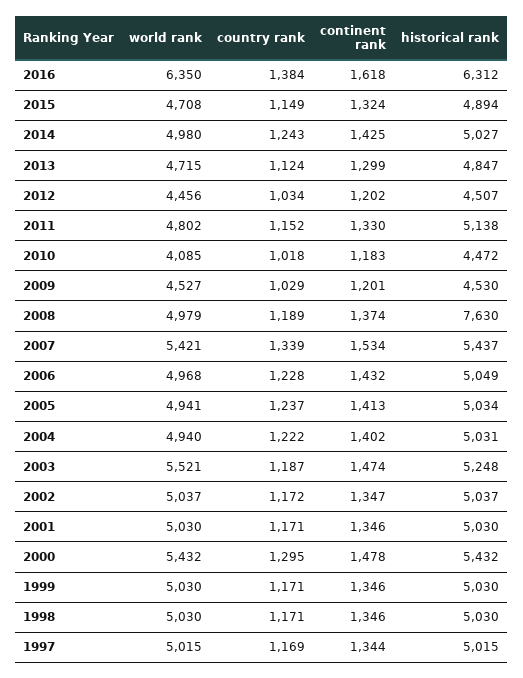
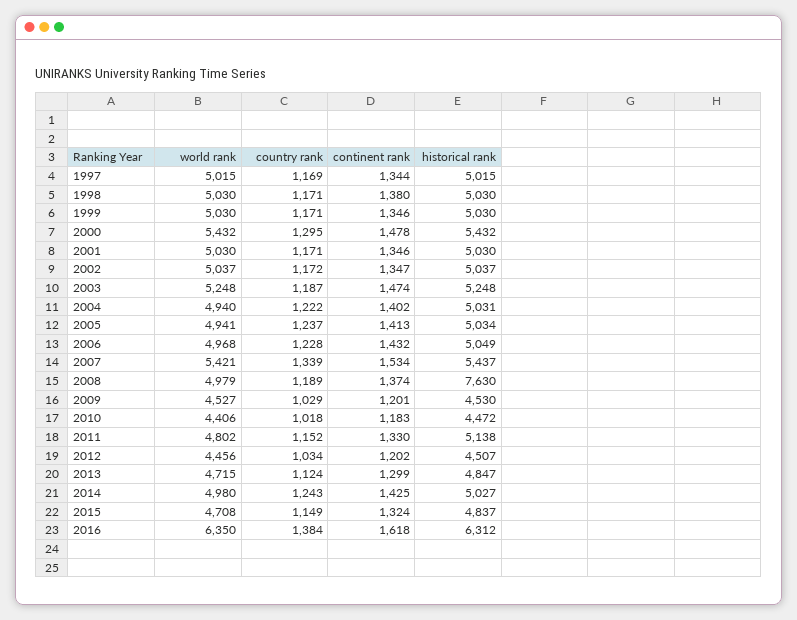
  {
    "world rank": {
      "2016": 6350,
      "2015": 4708,
      "2014": 4980,
      "2013": 4715,
      "2012": 4456,
      "2011": 4802,
-     "2010": 4085,
+     "2010": 4406,
      "2009": 4527,
      "2008": 4979,
      "2007": 5421,
      "2006": 4968,
      "2005": 4941,
      "2004": 4940,
-     "2003": 5521,
+     "2003": 5248,
      "2002": 5037,
      "2001": 5030,
      "2000": 5432,
      "1999": 5030,
      "1998": 5030,
      "1997": 5015
    },
    "country rank": {
      "2016": 1384,
      "2015": 1149,
      "2014": 1243,
      "2013": 1124,
      "2012": 1034,
      "2011": 1152,
      "2010": 1018,
      "2009": 1029,
      "2008": 1189,
      "2007": 1339,
      "2006": 1228,
      "2005": 1237,
      "2004": 1222,
      "2003": 1187,
      "2002": 1172,
      "2001": 1171,
      "2000": 1295,
      "1999": 1171,
      "1998": 1171,
      "1997": 1169
    },
    "continent rank": {
      "2016": 1618,
      "2015": 1324,
      "2014": 1425,
      "2013": 1299,
      "2012": 1202,
      "2011": 1330,
      "2010": 1183,
      "2009": 1201,
      "2008": 1374,
      "2007": 1534,
      "2006": 1432,
      "2005": 1413,
      "2004": 1402,
      "2003": 1474,
      "2002": 1347,
      "2001": 1346,
      "2000": 1478,
      "1999": 1346,
-     "1998": 1346,
+     "1998": 1380,
      "1997": 1344
    },
    "historical rank": {
      "2016": 6312,
-     "2015": 4894,
+     "2015": 4837,
      "2014": 5027,
      "2013": 4847,
      "2012": 4507,
      "2011": 5138,
      "2010": 4472,
      "2009": 4530,
      "2008": 7630,
      "2007": 5437,
      "2006": 5049,
      "2005": 5034,
      "2004": 5031,
      "2003": 5248,
      "2002": 5037,
      "2001": 5030,
      "2000": 5432,
      "1999": 5030,
      "1998": 5030,
      "1997": 5015
    }
  }

